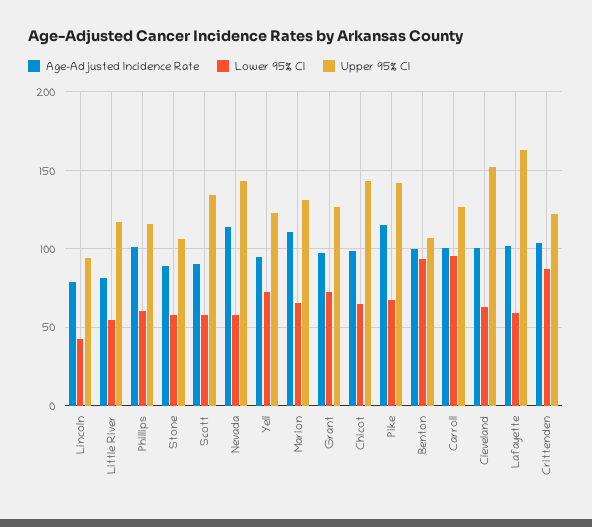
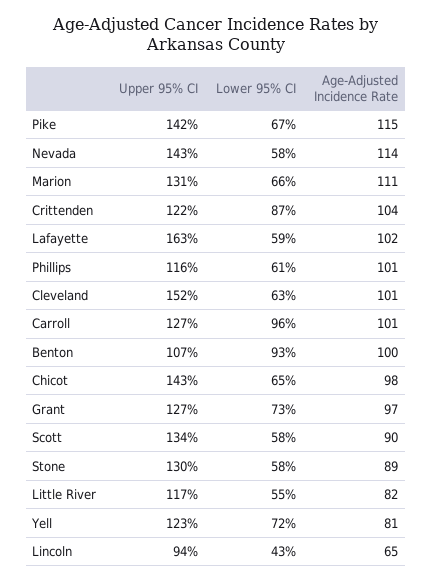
  {
    "Age-Adjusted Incidence Rate": {
-     "Lincoln": 80,
+     "Lincoln": 65,
      "Little River": 82,
      "Phillips": 101,
      "Stone": 89,
      "Scott": 90,
      "Nevada": 114,
-     "Yell": 95,
+     "Yell": 81,
      "Marion": 111,
      "Grant": 97,
      "Chicot": 98,
      "Pike": 115,
      "Benton": 100,
      "Carroll": 101,
      "Cleveland": 101,
      "Lafayette": 102,
      "Crittenden": 104
    },
    "Lower 95% CI": {
      "Lincoln": 43,
      "Little River": 55,
      "Phillips": 61,
      "Stone": 58,
      "Scott": 58,
      "Nevada": 58,
      "Yell": 72,
      "Marion": 66,
      "Grant": 73,
      "Chicot": 65,
      "Pike": 67,
      "Benton": 93,
      "Carroll": 96,
      "Cleveland": 63,
      "Lafayette": 59,
      "Crittenden": 87
    },
    "Upper 95% CI": {
      "Lincoln": 94,
      "Little River": 117,
      "Phillips": 116,
-     "Stone": 105,
+     "Stone": 130,
      "Scott": 134,
      "Nevada": 143,
      "Yell": 123,
      "Marion": 131,
      "Grant": 127,
      "Chicot": 143,
      "Pike": 142,
      "Benton": 107,
      "Carroll": 127,
      "Cleveland": 152,
      "Lafayette": 163,
      "Crittenden": 122
    }
  }

